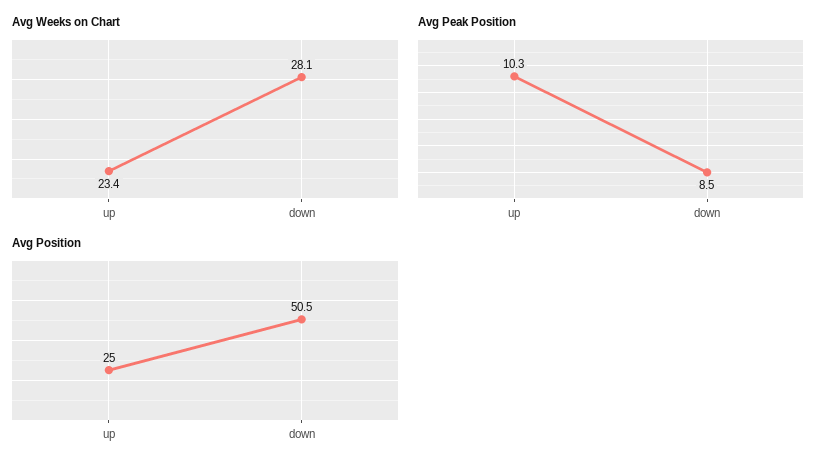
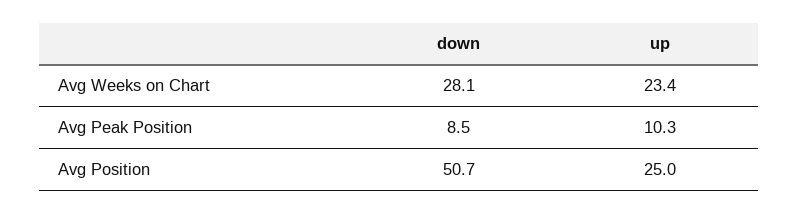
  {
    "Avg Weeks on Chart": {
      "up": 23.4,
      "down": 28.1
    },
    "Avg Peak Position": {
      "up": 10.3,
      "down": 8.5
    },
    "Avg Position": {
      "up": 25,
-     "down": 50.5
+     "down": 50.7
    }
  }

